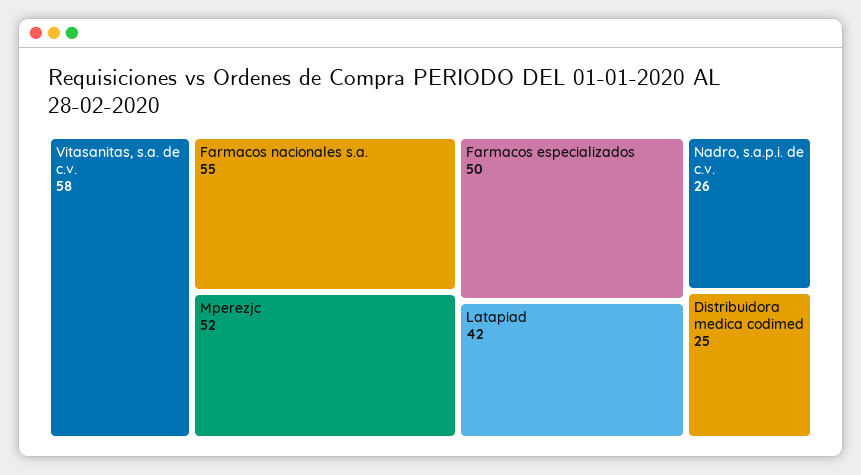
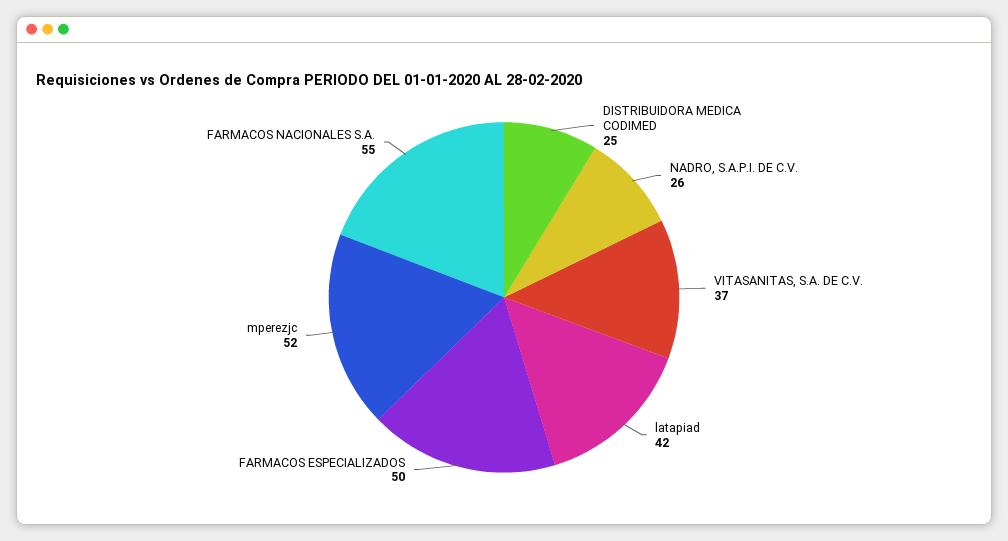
  {
-   "Vitasanitas, s.a. de c.v.": 58,
+   "Vitasanitas, s.a. de c.v.": 37,
    "Farmacos nacionales s.a.": 55,
    "Mperezjc": 52,
    "Farmacos especializados": 50,
    "Latapiad": 42,
    "Nadro, s.a.p.i. de c.v.": 26,
    "Distribuidora medica codimed": 25
  }

